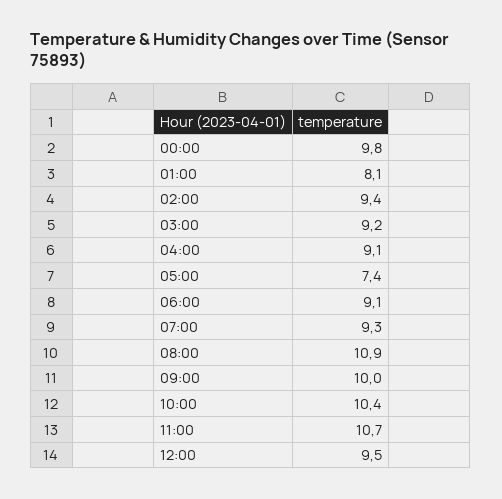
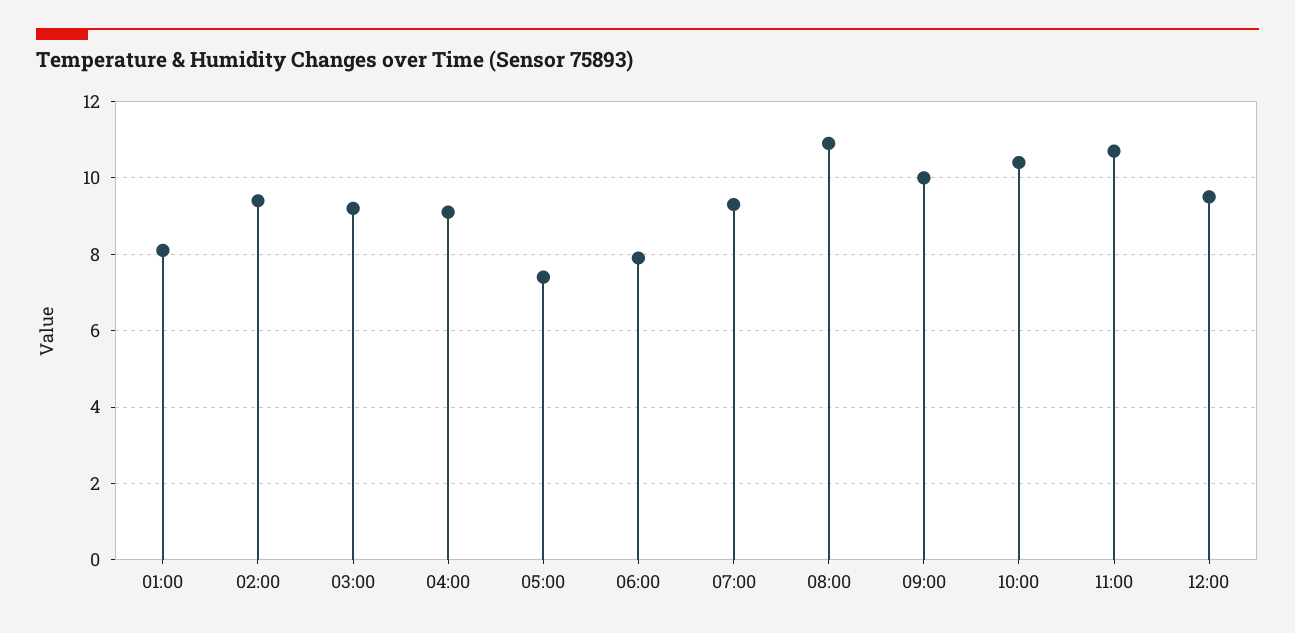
  {
-   "00:00": 9.8,
    "01:00": 8.1,
    "02:00": 9.4,
    "03:00": 9.2,
    "04:00": 9.1,
    "05:00": 7.4,
-   "06:00": 9.1,
+   "06:00": 8,
    "07:00": 9.3,
    "08:00": 10.9,
    "09:00": 10,
    "10:00": 10.4,
    "11:00": 10.7,
    "12:00": 9.5
  }

